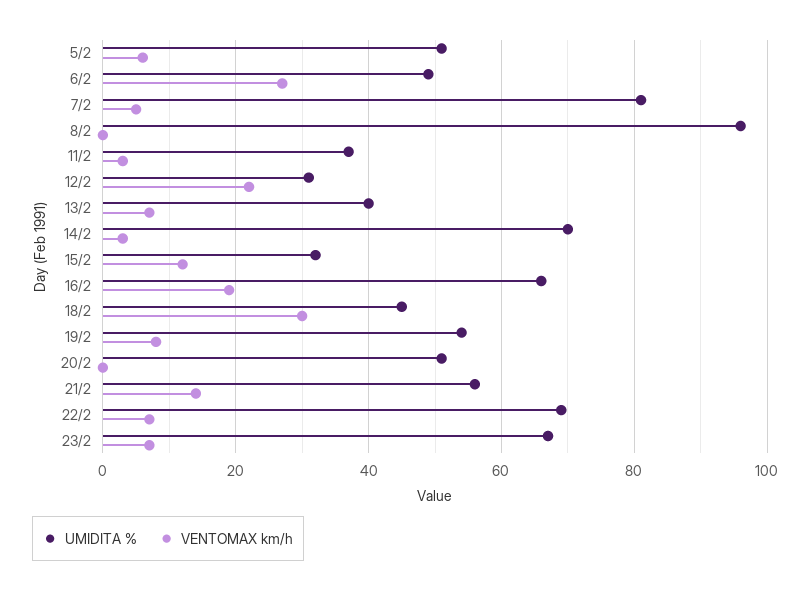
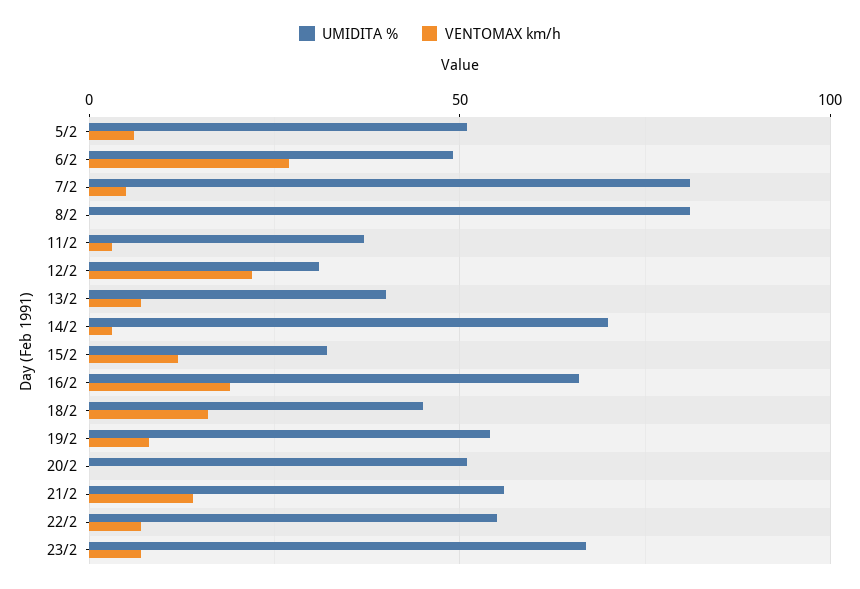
  {
    "UMIDITA %": {
      "5/2": 50,
      "6/2": 50,
      "7/2": 80,
-     "8/2": 95,
+     "8/2": 80,
      "11/2": 35,
      "12/2": 30,
      "13/2": 40,
      "14/2": 70,
      "15/2": 30,
      "16/2": 65,
      "18/2": 45,
      "19/2": 55,
      "20/2": 50,
      "21/2": 55,
-     "22/2": 70,
+     "22/2": 55,
      "23/2": 65
    },
    "VENTOMAX km/h": {
      "5/2": 5,
      "6/2": 25,
      "7/2": 5,
      "8/2": 0,
      "11/2": 5,
      "12/2": 20,
      "13/2": 5,
      "14/2": 5,
      "15/2": 10,
      "16/2": 20,
-     "18/2": 30,
+     "18/2": 15,
      "19/2": 10,
      "20/2": 0,
      "21/2": 15,
      "22/2": 5,
      "23/2": 5
    }
  }

